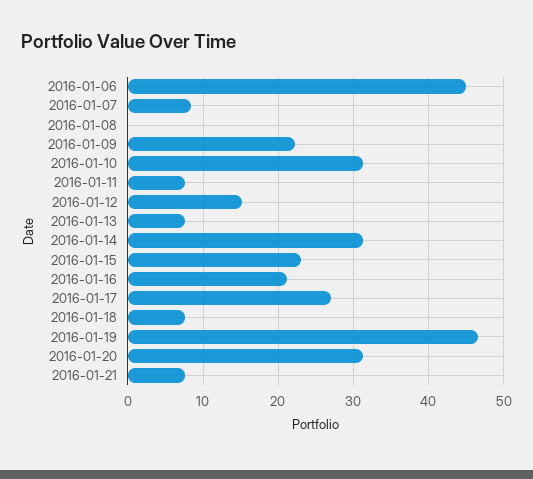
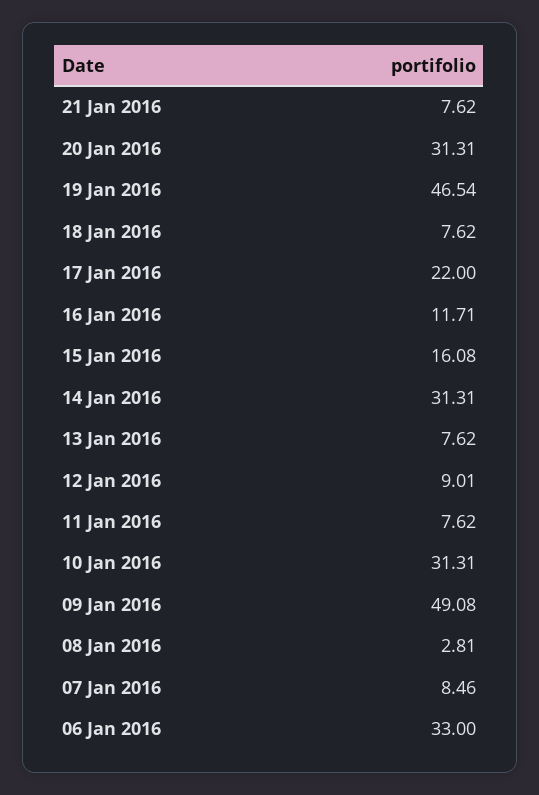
  {
-   "2016-01-06": 45,
+   "2016-01-06": 33,
    "2016-01-07": 8.46,
-   "2016-01-08": 0,
+   "2016-01-08": 2.81,
-   "2016-01-09": 22,
+   "2016-01-09": 49.08,
    "2016-01-10": 31.31,
    "2016-01-11": 7.62,
-   "2016-01-12": 15,
+   "2016-01-12": 9.01,
    "2016-01-13": 7.62,
    "2016-01-14": 31.31,
-   "2016-01-15": 23,
+   "2016-01-15": 16.08,
-   "2016-01-16": 21,
+   "2016-01-16": 11.71,
-   "2016-01-17": 27,
+   "2016-01-17": 22,
    "2016-01-18": 7.62,
    "2016-01-19": 46.54,
    "2016-01-20": 31.31,
    "2016-01-21": 7.62
  }

